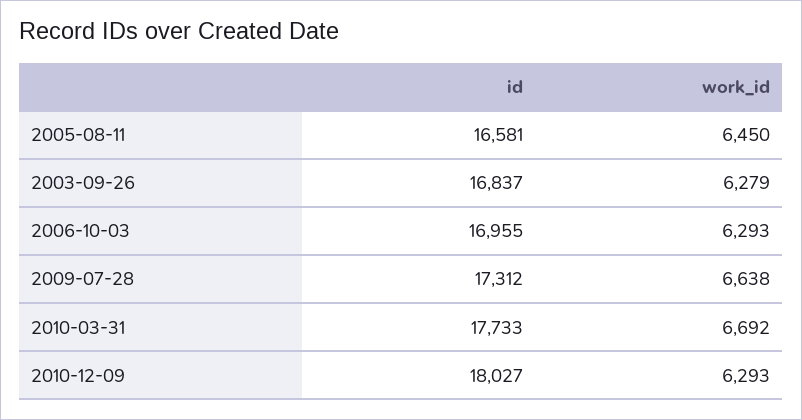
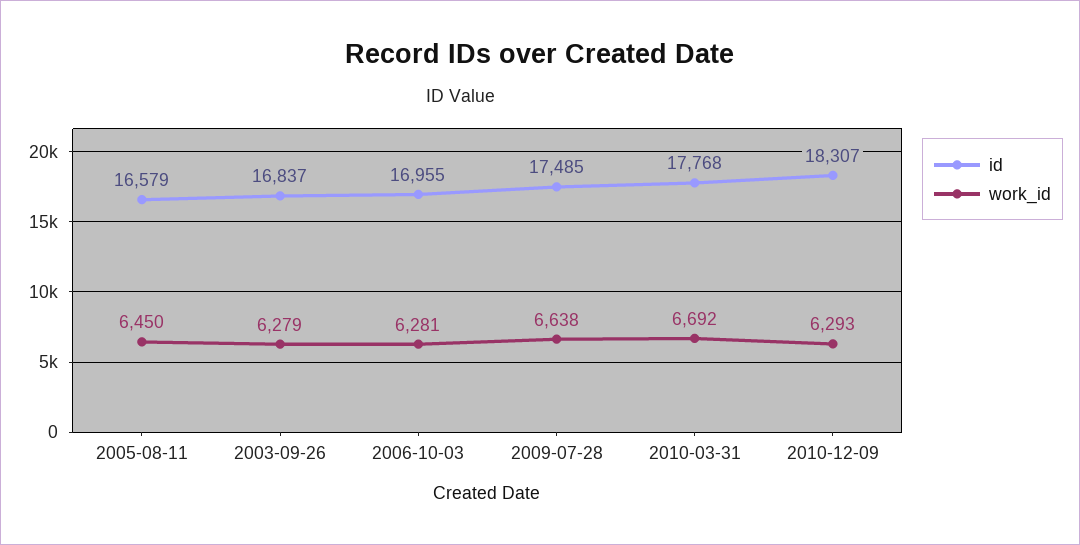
  {
    "id": {
-     "2005-08-11": 16581,
+     "2005-08-11": 16579,
      "2003-09-26": 16837,
      "2006-10-03": 16955,
-     "2009-07-28": 17312,
+     "2009-07-28": 17485,
-     "2010-03-31": 17733,
+     "2010-03-31": 17768,
-     "2010-12-09": 18027
+     "2010-12-09": 18307
    },
    "work_id": {
      "2005-08-11": 6450,
      "2003-09-26": 6279,
-     "2006-10-03": 6293,
+     "2006-10-03": 6281,
      "2009-07-28": 6638,
      "2010-03-31": 6692,
      "2010-12-09": 6293
    }
  }

